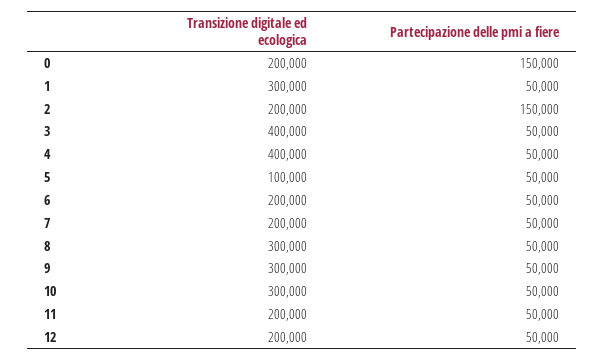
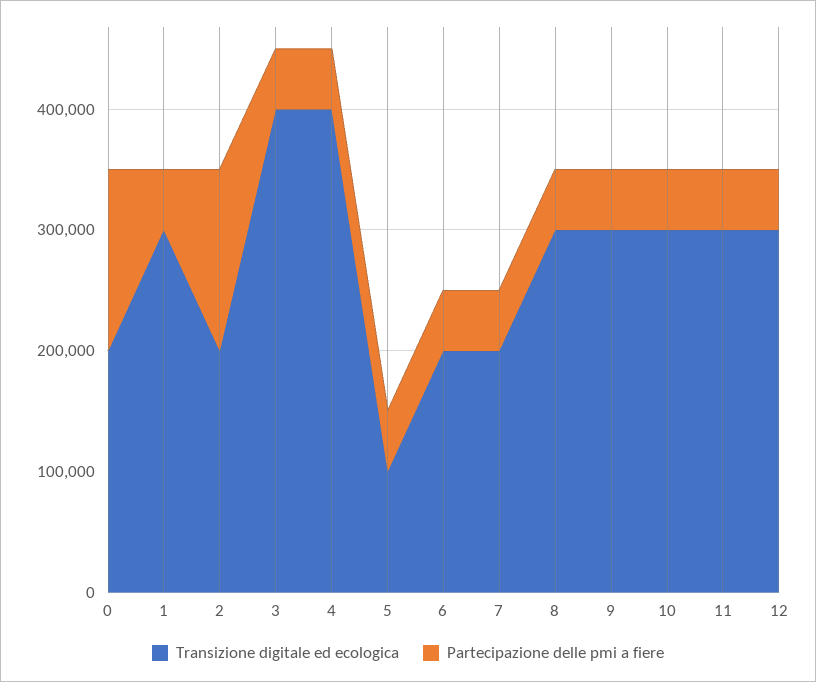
  {
    "Transizione digitale ed ecologica": {
      "0": 200000,
      "1": 300000,
      "2": 200000,
      "3": 400000,
      "4": 400000,
      "5": 100000,
      "6": 200000,
      "7": 200000,
      "8": 300000,
      "9": 300000,
      "10": 300000,
-     "11": 200000,
+     "11": 300000,
-     "12": 200000
+     "12": 300000
    },
    "Partecipazione delle pmi a fiere": {
      "0": 150000,
      "1": 50000,
      "2": 150000,
      "3": 50000,
      "4": 50000,
      "5": 50000,
      "6": 50000,
      "7": 50000,
      "8": 50000,
      "9": 50000,
      "10": 50000,
      "11": 50000,
      "12": 50000
    }
  }

